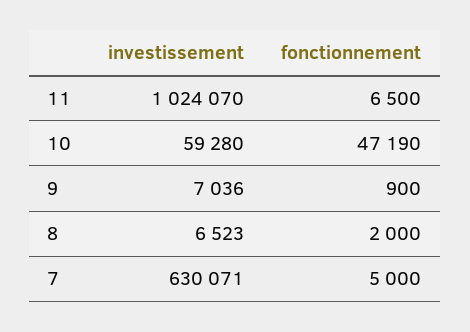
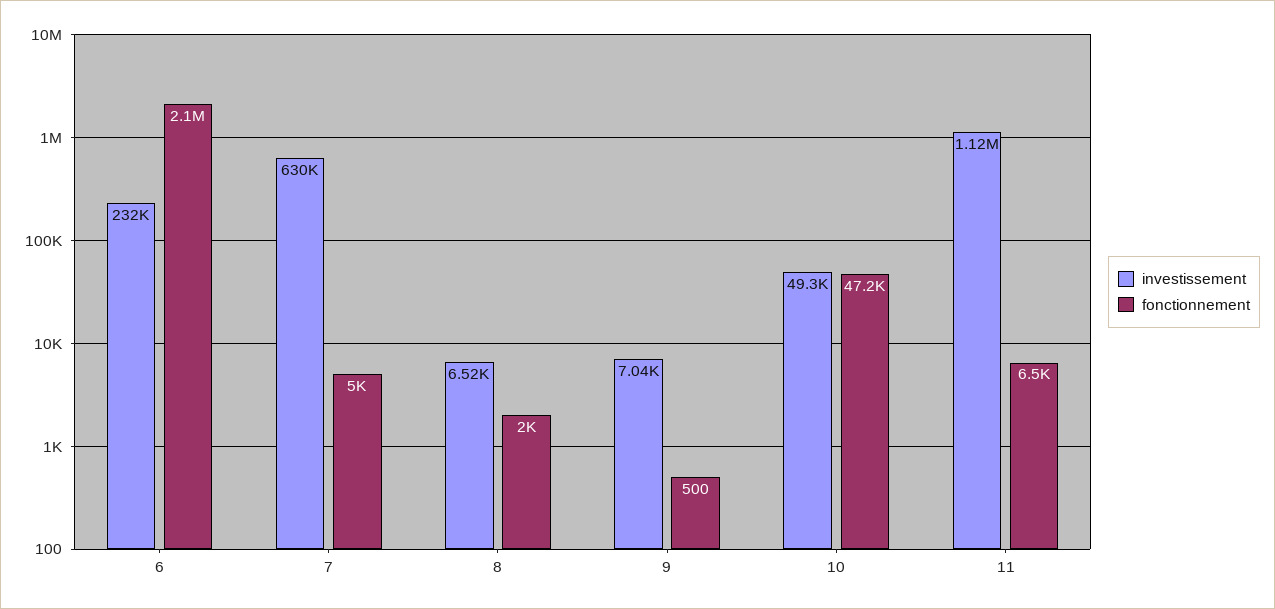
  {
    "investissement": {
-     "11": 1024070,
+     "11": 1120000,
-     "10": 59280,
+     "10": 49300,
      "9": 7036,
      "8": 6523,
-     "7": 630071
+     "7": 630071,
+     "6": 232000
    },
    "fonctionnement": {
      "11": 6500,
      "10": 47190,
-     "9": 900,
+     "9": 500,
      "8": 2000,
-     "7": 5000
+     "7": 5000,
+     "6": 2100000
    }
  }

